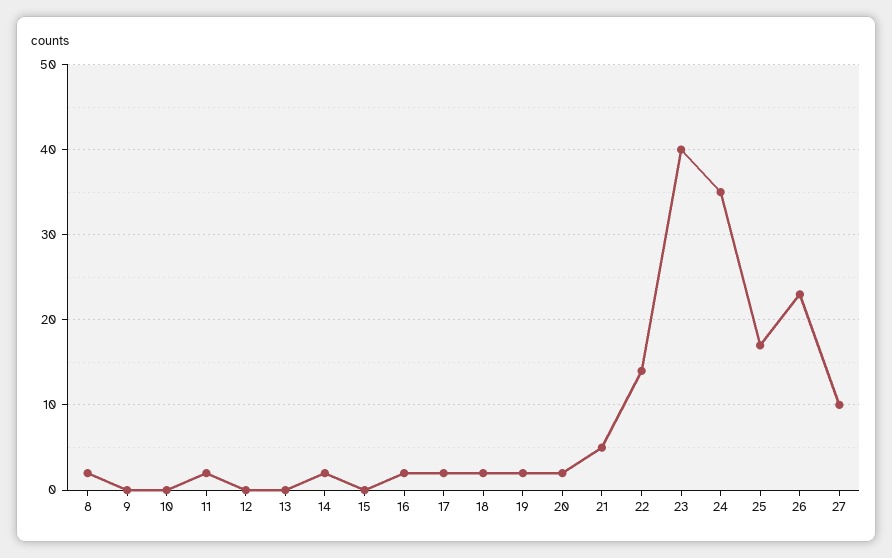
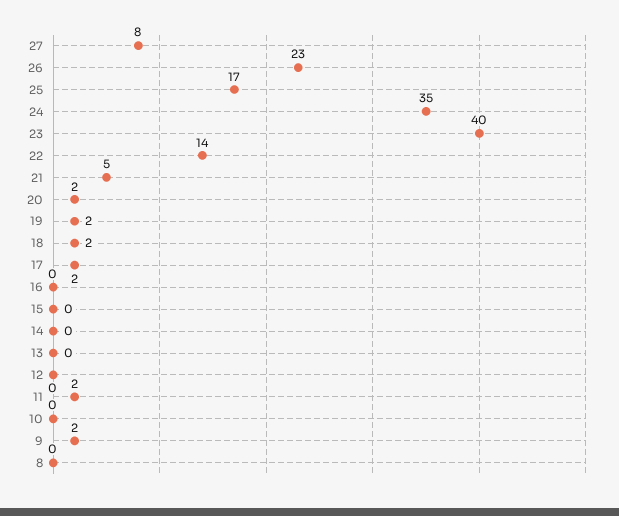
  {
-   "8": 2,
+   "8": 0,
-   "9": 0,
+   "9": 2,
    "10": 0,
    "11": 2,
    "12": 0,
    "13": 0,
-   "14": 2,
+   "14": 0,
    "15": 0,
-   "16": 2,
+   "16": 0,
    "17": 2,
    "18": 2,
    "19": 2,
    "20": 2,
    "21": 5,
    "22": 14,
    "23": 40,
    "24": 35,
    "25": 17,
    "26": 23,
-   "27": 10
+   "27": 8
  }

